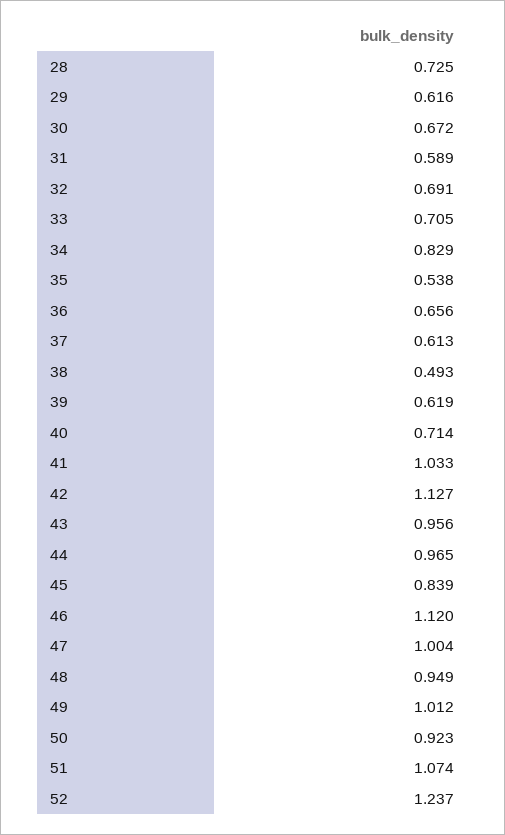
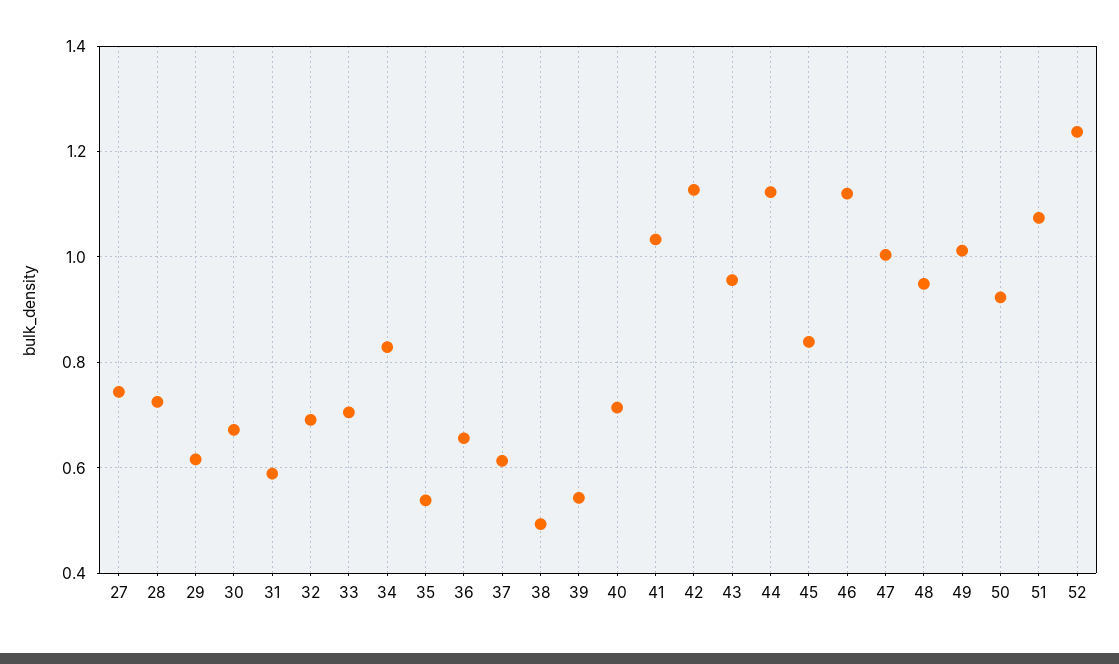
  {
    "28": 0.725,
    "29": 0.616,
    "30": 0.672,
    "31": 0.589,
    "32": 0.691,
    "33": 0.705,
    "34": 0.829,
    "35": 0.538,
    "36": 0.656,
    "37": 0.613,
    "38": 0.493,
-   "39": 0.619,
+   "39": 0.54,
    "40": 0.714,
    "41": 1.033,
    "42": 1.127,
    "43": 0.956,
-   "44": 0.965,
+   "44": 1.12,
    "45": 0.839,
    "46": 1.12,
    "47": 1.004,
    "48": 0.949,
    "49": 1.012,
    "50": 0.923,
    "51": 1.074,
-   "52": 1.237
+   "52": 1.237,
+   "27": 0.74
  }

